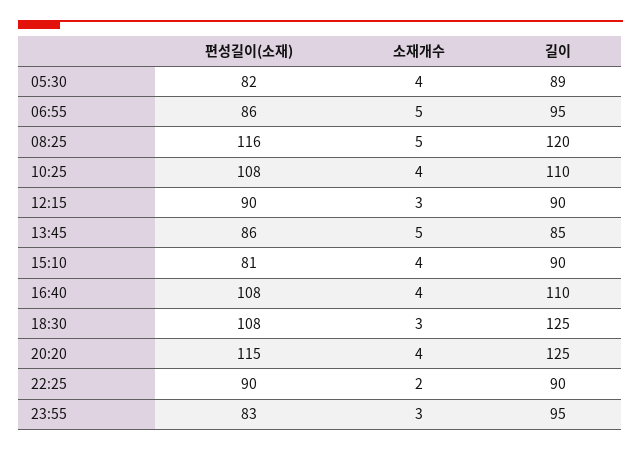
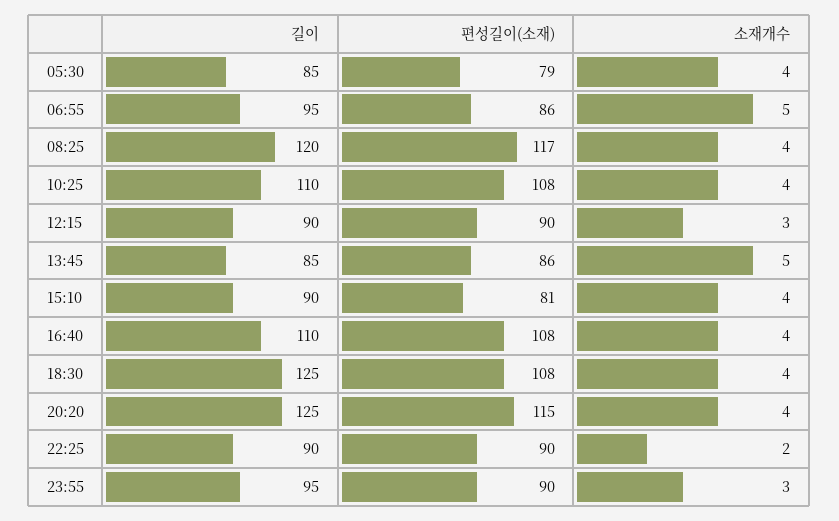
  {
    "편성길이(소재)": {
-     "05:30": 82,
+     "05:30": 79,
      "06:55": 86,
-     "08:25": 116,
+     "08:25": 117,
      "10:25": 108,
      "12:15": 90,
      "13:45": 86,
      "15:10": 81,
      "16:40": 108,
      "18:30": 108,
      "20:20": 115,
      "22:25": 90,
-     "23:55": 83
+     "23:55": 90
    },
    "소재개수": {
      "05:30": 4,
      "06:55": 5,
-     "08:25": 5,
+     "08:25": 4,
      "10:25": 4,
      "12:15": 3,
      "13:45": 5,
      "15:10": 4,
      "16:40": 4,
-     "18:30": 3,
+     "18:30": 4,
      "20:20": 4,
      "22:25": 2,
      "23:55": 3
    },
    "길이": {
-     "05:30": 89,
+     "05:30": 85,
      "06:55": 95,
      "08:25": 120,
      "10:25": 110,
      "12:15": 90,
      "13:45": 85,
      "15:10": 90,
      "16:40": 110,
      "18:30": 125,
      "20:20": 125,
      "22:25": 90,
      "23:55": 95
    }
  }

